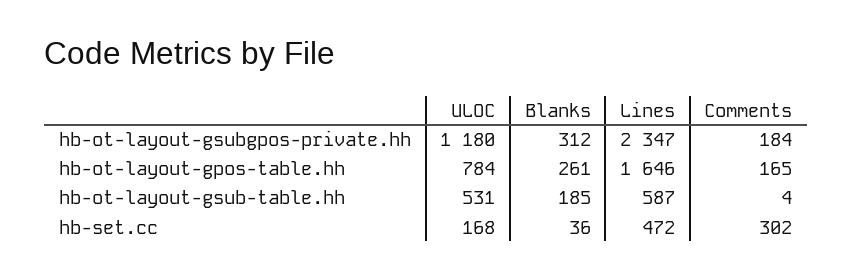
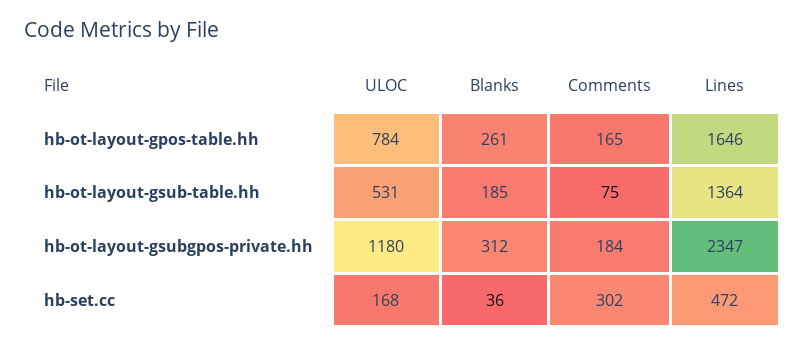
  {
    "ULOC": {
      "hb-ot-layout-gsubgpos-private.hh": 1180,
      "hb-ot-layout-gpos-table.hh": 784,
      "hb-ot-layout-gsub-table.hh": 531,
      "hb-set.cc": 168
    },
    "Blanks": {
      "hb-ot-layout-gsubgpos-private.hh": 312,
      "hb-ot-layout-gpos-table.hh": 261,
      "hb-ot-layout-gsub-table.hh": 185,
      "hb-set.cc": 36
    },
    "Lines": {
      "hb-ot-layout-gsubgpos-private.hh": 2347,
      "hb-ot-layout-gpos-table.hh": 1646,
-     "hb-ot-layout-gsub-table.hh": 587,
+     "hb-ot-layout-gsub-table.hh": 1364,
      "hb-set.cc": 472
    },
    "Comments": {
      "hb-ot-layout-gsubgpos-private.hh": 184,
      "hb-ot-layout-gpos-table.hh": 165,
-     "hb-ot-layout-gsub-table.hh": 4,
+     "hb-ot-layout-gsub-table.hh": 75,
      "hb-set.cc": 302
    }
  }

